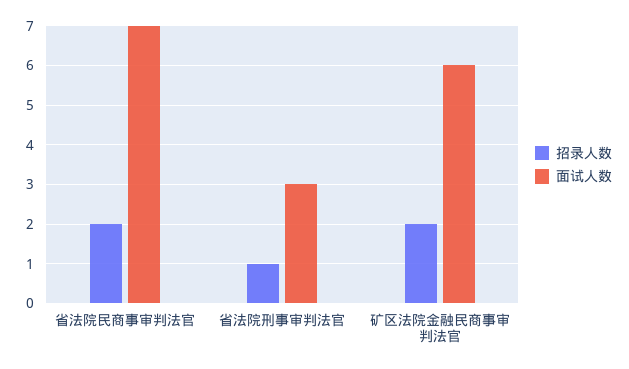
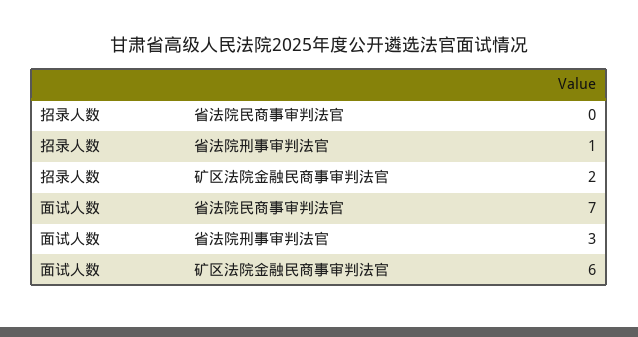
  {
    "招录人数": {
-     "省法院民商事审判法官": 2,
+     "省法院民商事审判法官": 0,
      "省法院刑事审判法官": 1,
      "矿区法院金融民商事审判法官": 2
    },
    "面试人数": {
      "省法院民商事审判法官": 7,
      "省法院刑事审判法官": 3,
      "矿区法院金融民商事审判法官": 6
    }
  }

